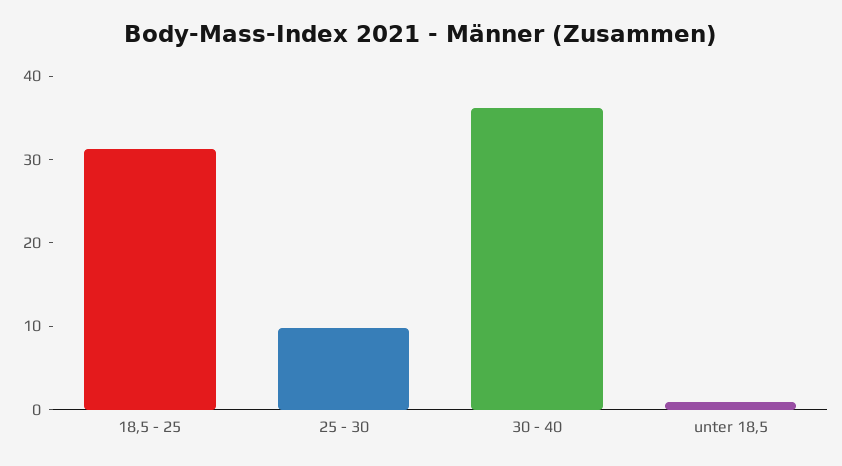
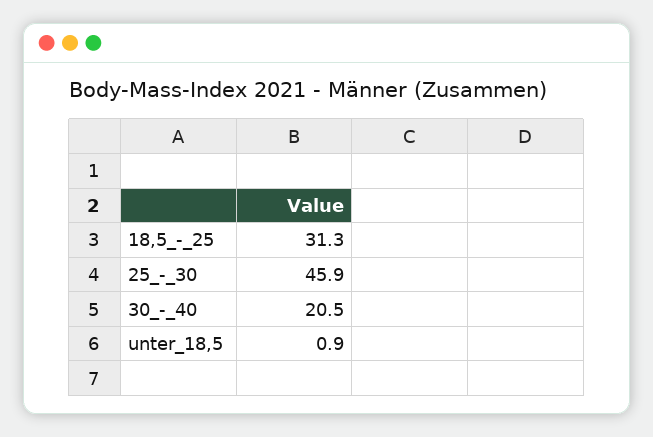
  {
    "18,5 - 25": 31.3,
-   "25 - 30": 10,
+   "25 - 30": 45.9,
-   "30 - 40": 36,
+   "30 - 40": 20.5,
    "unter 18,5": 0.9
  }

